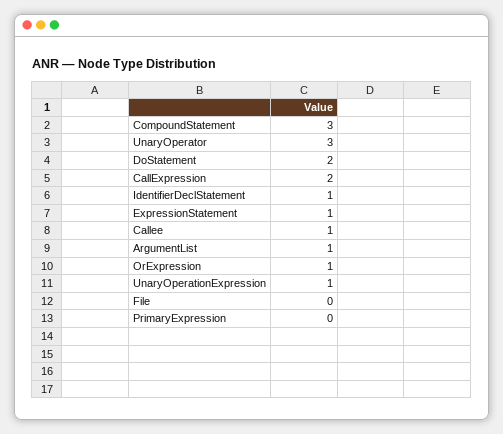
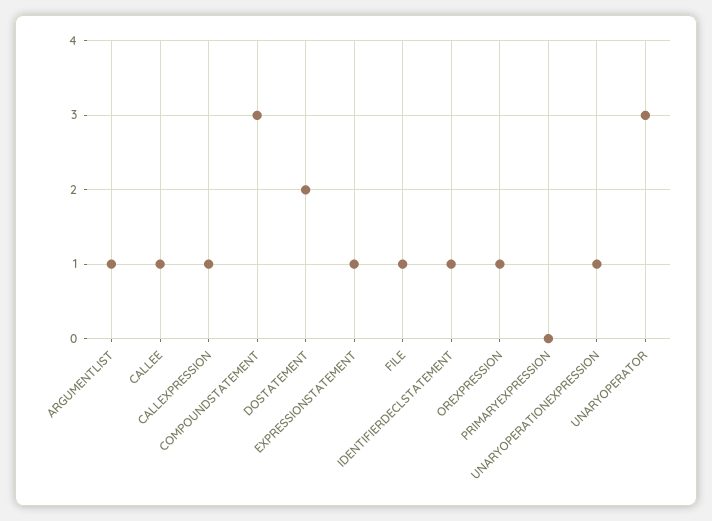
  {
    "CompoundStatement": 3,
    "UnaryOperator": 3,
    "DoStatement": 2,
-   "CallExpression": 2,
+   "CallExpression": 1,
    "IdentifierDeclStatement": 1,
    "ExpressionStatement": 1,
    "Callee": 1,
    "ArgumentList": 1,
    "OrExpression": 1,
    "UnaryOperationExpression": 1,
-   "File": 0,
+   "File": 1,
    "PrimaryExpression": 0
  }

